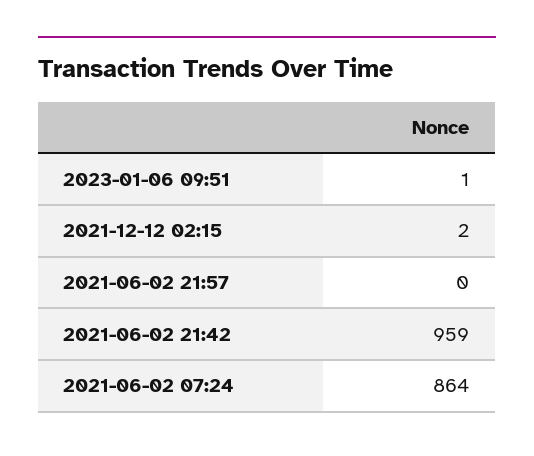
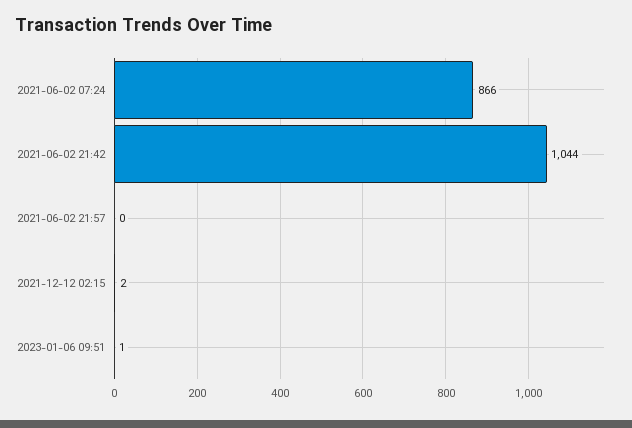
  {
    "2023-01-06 09:51": 1,
    "2021-12-12 02:15": 2,
    "2021-06-02 21:57": 0,
-   "2021-06-02 21:42": 959,
+   "2021-06-02 21:42": 1044,
-   "2021-06-02 07:24": 864
+   "2021-06-02 07:24": 866
  }

